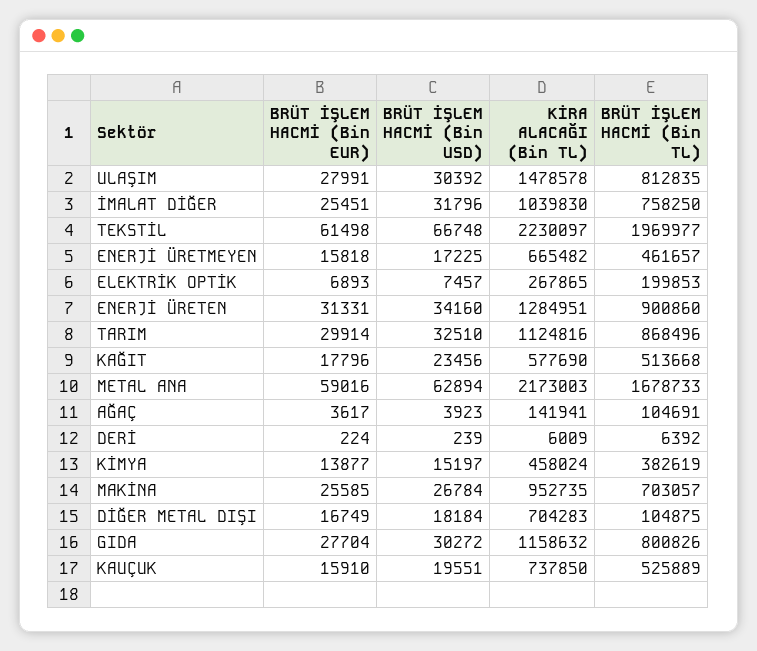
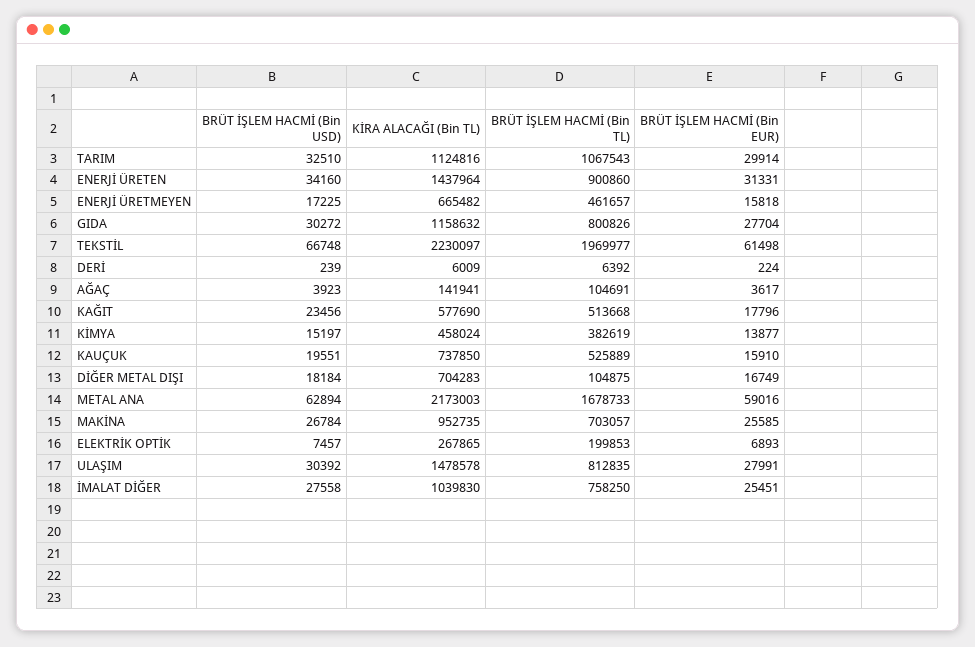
  {
    "BRÜT İŞLEM HACMİ (Bin EUR)": {
      "ULAŞIM": 27991,
      "İMALAT DİĞER": 25451,
      "TEKSTİL": 61498,
      "ENERJİ ÜRETMEYEN": 15818,
      "ELEKTRİK OPTİK": 6893,
      "ENERJİ ÜRETEN": 31331,
      "TARIM": 29914,
      "KAĞIT": 17796,
      "METAL ANA": 59016,
      "AĞAÇ": 3617,
      "DERİ": 224,
      "KİMYA": 13877,
      "MAKİNA": 25585,
      "DİĞER METAL DIŞI": 16749,
      "GIDA": 27704,
      "KAUÇUK": 15910
    },
    "BRÜT İŞLEM HACMİ (Bin USD)": {
      "ULAŞIM": 30392,
-     "İMALAT DİĞER": 31796,
+     "İMALAT DİĞER": 27558,
      "TEKSTİL": 66748,
      "ENERJİ ÜRETMEYEN": 17225,
      "ELEKTRİK OPTİK": 7457,
      "ENERJİ ÜRETEN": 34160,
      "TARIM": 32510,
      "KAĞIT": 23456,
      "METAL ANA": 62894,
      "AĞAÇ": 3923,
      "DERİ": 239,
      "KİMYA": 15197,
      "MAKİNA": 26784,
      "DİĞER METAL DIŞI": 18184,
      "GIDA": 30272,
      "KAUÇUK": 19551
    },
    "KİRA ALACAĞI (Bin TL)": {
      "ULAŞIM": 1478578,
      "İMALAT DİĞER": 1039830,
      "TEKSTİL": 2230097,
      "ENERJİ ÜRETMEYEN": 665482,
      "ELEKTRİK OPTİK": 267865,
-     "ENERJİ ÜRETEN": 1284951,
+     "ENERJİ ÜRETEN": 1437964,
      "TARIM": 1124816,
      "KAĞIT": 577690,
      "METAL ANA": 2173003,
      "AĞAÇ": 141941,
      "DERİ": 6009,
      "KİMYA": 458024,
      "MAKİNA": 952735,
      "DİĞER METAL DIŞI": 704283,
      "GIDA": 1158632,
      "KAUÇUK": 737850
    },
    "BRÜT İŞLEM HACMİ (Bin TL)": {
      "ULAŞIM": 812835,
      "İMALAT DİĞER": 758250,
      "TEKSTİL": 1969977,
      "ENERJİ ÜRETMEYEN": 461657,
      "ELEKTRİK OPTİK": 199853,
      "ENERJİ ÜRETEN": 900860,
-     "TARIM": 868496,
+     "TARIM": 1067543,
      "KAĞIT": 513668,
      "METAL ANA": 1678733,
      "AĞAÇ": 104691,
      "DERİ": 6392,
      "KİMYA": 382619,
      "MAKİNA": 703057,
      "DİĞER METAL DIŞI": 104875,
      "GIDA": 800826,
      "KAUÇUK": 525889
    }
  }

